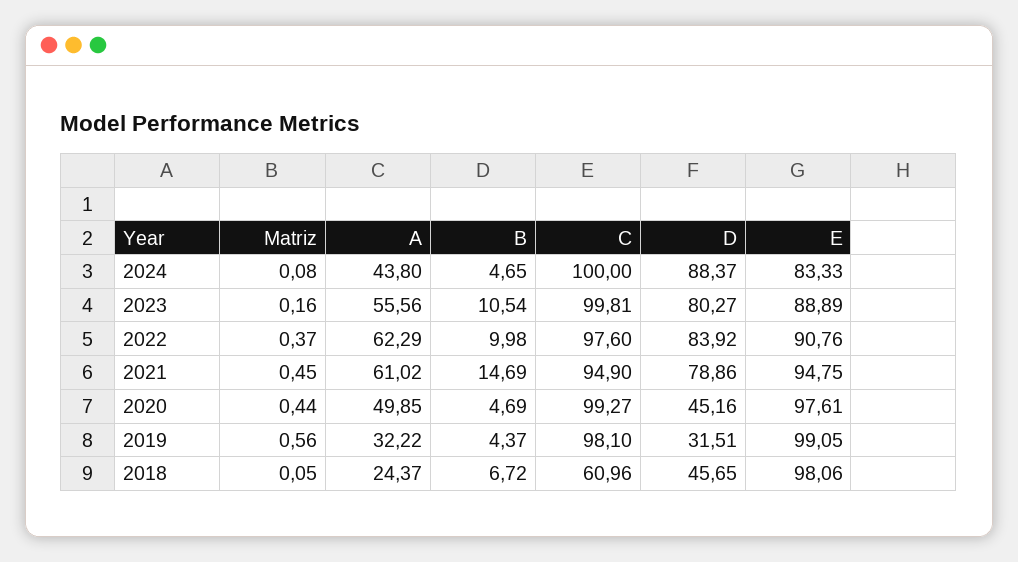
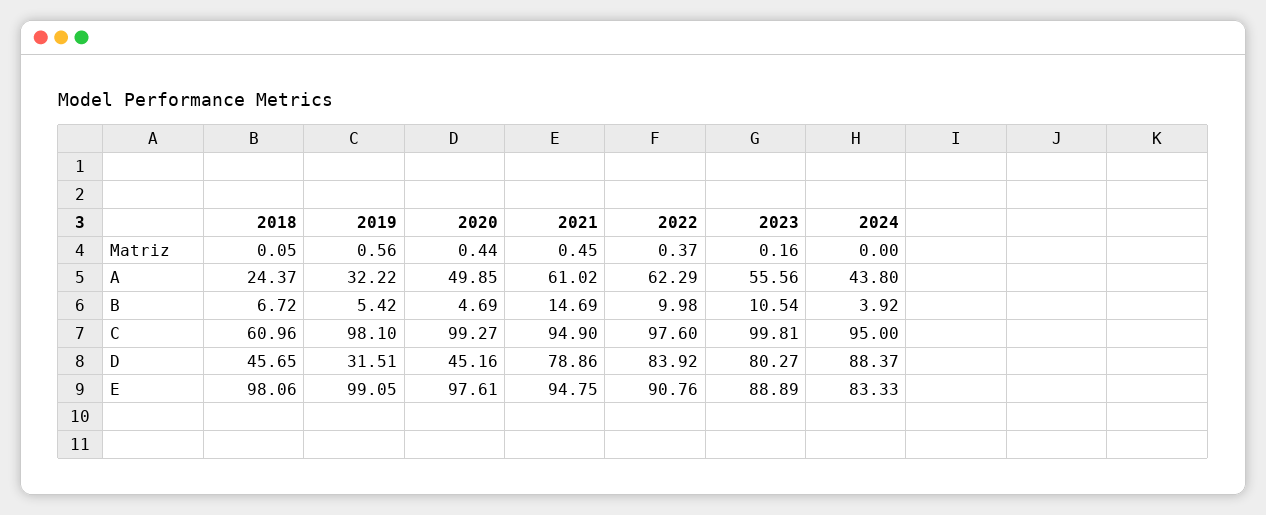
  {
    "Matriz": {
-     "2024": 0.08,
+     "2024": 0,
      "2023": 0.16,
      "2022": 0.37,
      "2021": 0.45,
      "2020": 0.44,
      "2019": 0.56,
      "2018": 0.05
    },
    "A": {
      "2024": 43.8,
      "2023": 55.56,
      "2022": 62.29,
      "2021": 61.02,
      "2020": 49.85,
      "2019": 32.22,
      "2018": 24.37
    },
    "B": {
-     "2024": 4.65,
+     "2024": 3.92,
      "2023": 10.54,
      "2022": 9.98,
      "2021": 14.69,
      "2020": 4.69,
-     "2019": 4.37,
+     "2019": 5.42,
      "2018": 6.72
    },
    "C": {
-     "2024": 100,
+     "2024": 95,
      "2023": 99.81,
      "2022": 97.6,
      "2021": 94.9,
      "2020": 99.27,
      "2019": 98.1,
      "2018": 60.96
    },
    "D": {
      "2024": 88.37,
      "2023": 80.27,
      "2022": 83.92,
      "2021": 78.86,
      "2020": 45.16,
      "2019": 31.51,
      "2018": 45.65
    },
    "E": {
      "2024": 83.33,
      "2023": 88.89,
      "2022": 90.76,
      "2021": 94.75,
      "2020": 97.61,
      "2019": 99.05,
      "2018": 98.06
    }
  }

